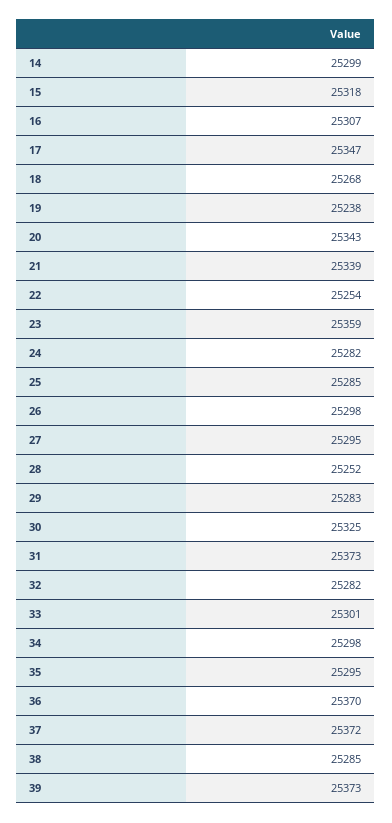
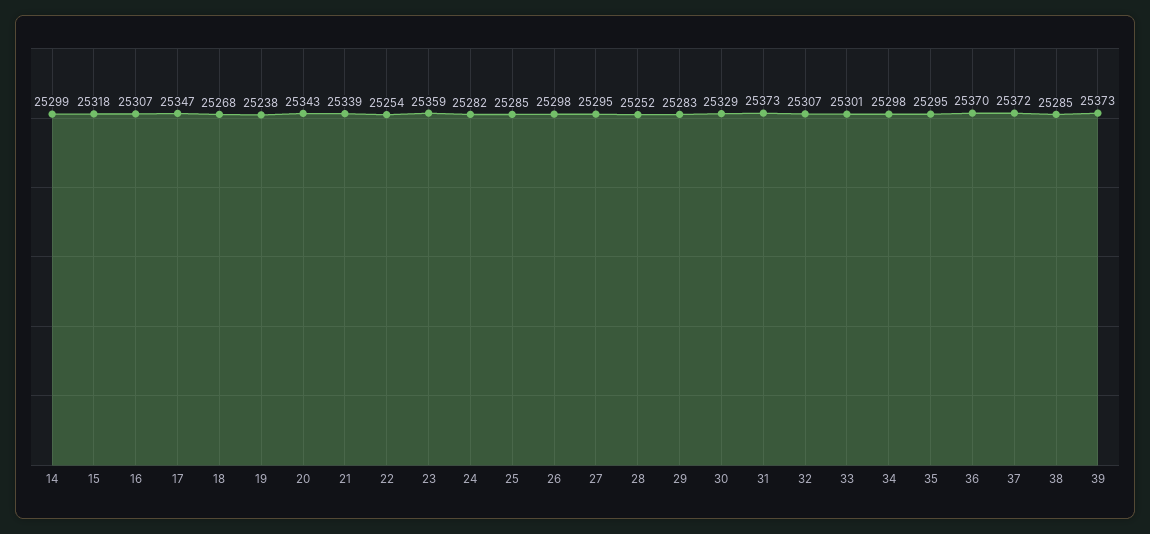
  {
    "14": 25299,
    "15": 25318,
    "16": 25307,
    "17": 25347,
    "18": 25268,
    "19": 25238,
    "20": 25343,
    "21": 25339,
    "22": 25254,
    "23": 25359,
    "24": 25282,
    "25": 25285,
    "26": 25298,
    "27": 25295,
    "28": 25252,
    "29": 25283,
-   "30": 25325,
+   "30": 25329,
    "31": 25373,
-   "32": 25282,
+   "32": 25307,
    "33": 25301,
    "34": 25298,
    "35": 25295,
    "36": 25370,
    "37": 25372,
    "38": 25285,
    "39": 25373
  }

